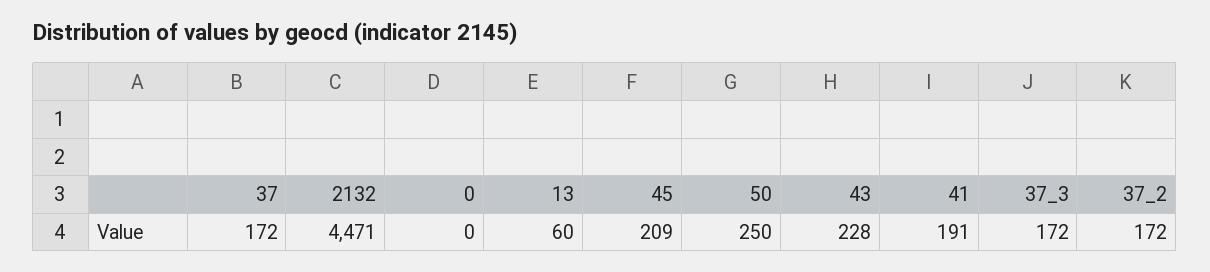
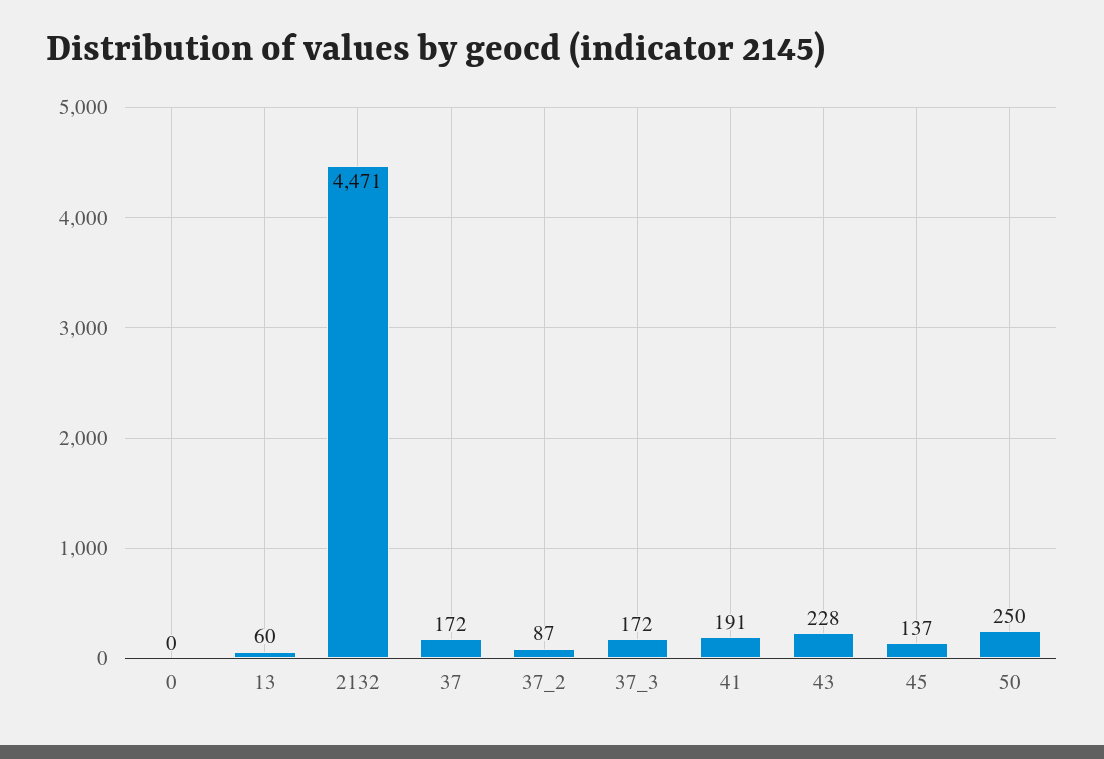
  {
    "37": 172,
    "2132": 4471,
    "0": 0,
    "13": 60,
-   "45": 209,
+   "45": 137,
    "50": 250,
    "43": 228,
    "41": 191,
    "37_3": 172,
-   "37_2": 172
+   "37_2": 87
  }

